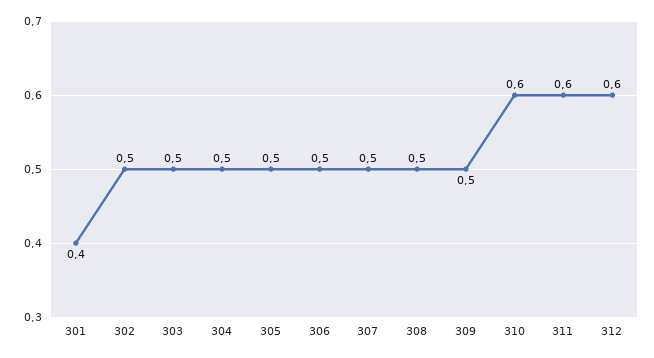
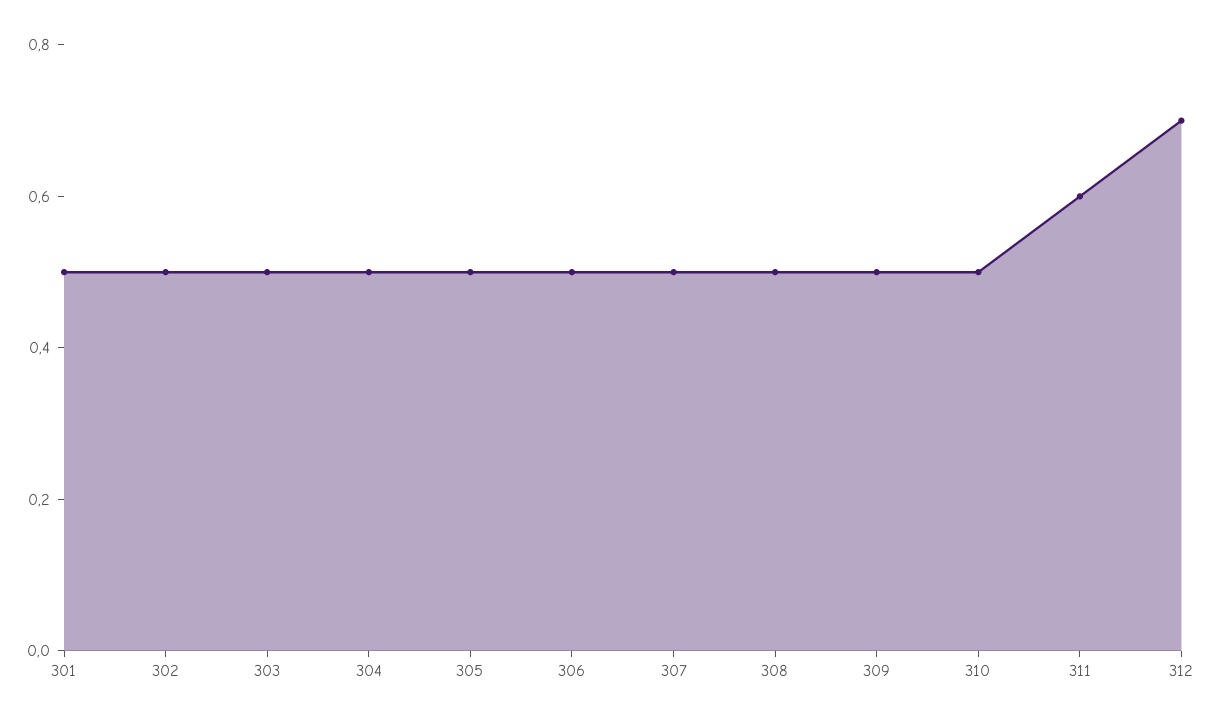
  {
-   "301": 0.4,
+   "301": 0.5,
    "302": 0.5,
    "303": 0.5,
    "304": 0.5,
    "305": 0.5,
    "306": 0.5,
    "307": 0.5,
    "308": 0.5,
    "309": 0.5,
-   "310": 0.6,
+   "310": 0.5,
    "311": 0.6,
-   "312": 0.6
+   "312": 0.7
  }

